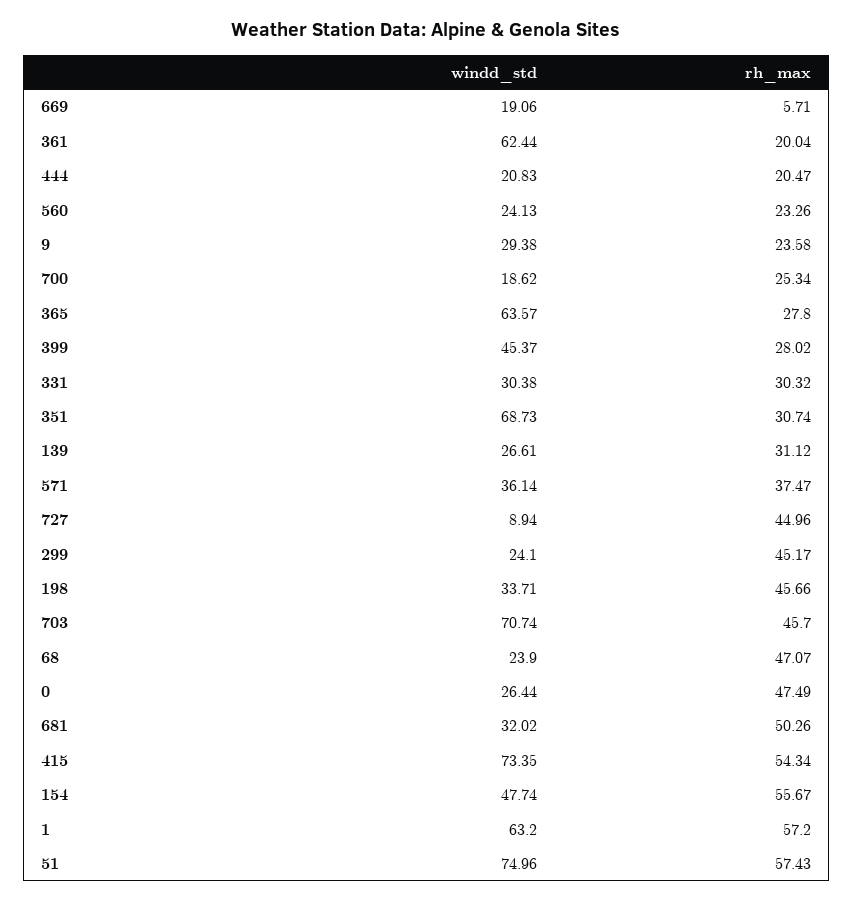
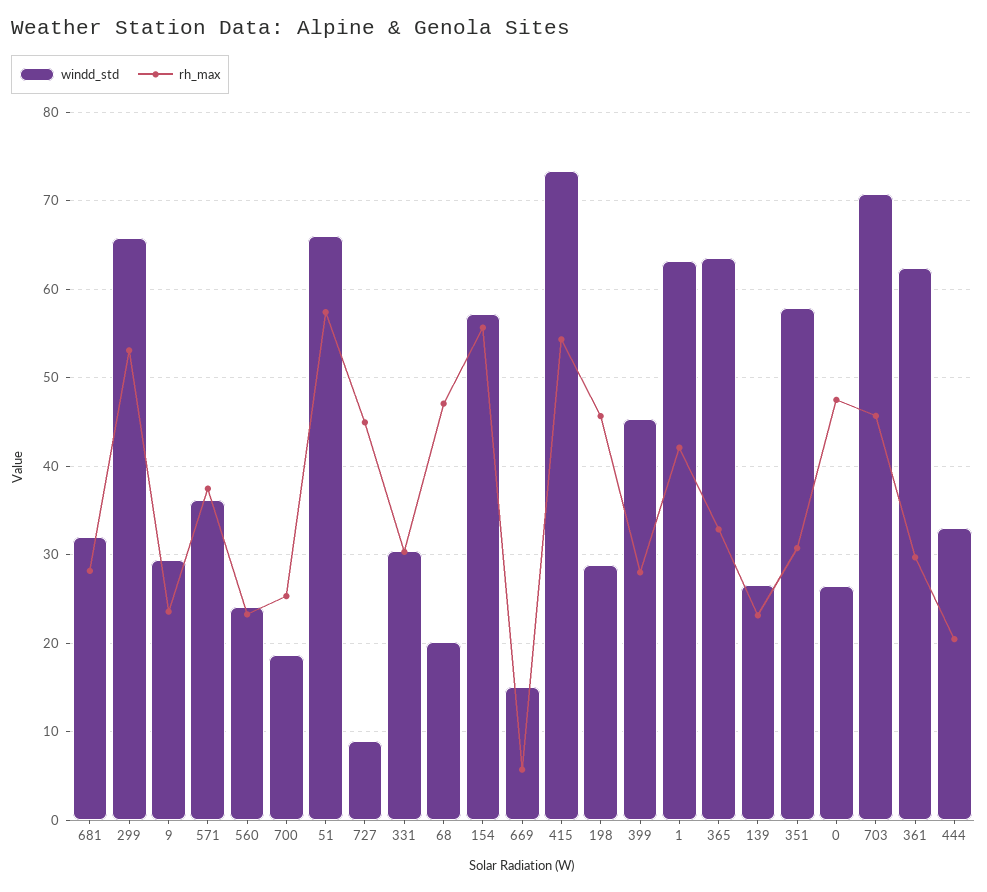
  {
    "windd_std": {
-     "669": 19.06,
+     "669": 15,
      "361": 62.44,
-     "444": 20.83,
+     "444": 33,
      "560": 24.13,
      "9": 29.38,
      "700": 18.62,
      "365": 63.57,
      "399": 45.37,
      "331": 30.38,
-     "351": 68.73,
+     "351": 58,
      "139": 26.61,
      "571": 36.14,
      "727": 8.94,
-     "299": 24.1,
+     "299": 66,
-     "198": 33.71,
+     "198": 29,
      "703": 70.74,
-     "68": 23.9,
+     "68": 20,
      "0": 26.44,
      "681": 32.02,
      "415": 73.35,
-     "154": 47.74,
+     "154": 57,
      "1": 63.2,
-     "51": 74.96
+     "51": 66
    },
    "rh_max": {
      "669": 5.71,
-     "361": 20.04,
+     "361": 30,
      "444": 20.47,
      "560": 23.26,
      "9": 23.58,
      "700": 25.34,
-     "365": 27.8,
+     "365": 33,
      "399": 28.02,
      "331": 30.32,
      "351": 30.74,
-     "139": 31.12,
+     "139": 23,
      "571": 37.47,
      "727": 44.96,
-     "299": 45.17,
+     "299": 53,
      "198": 45.66,
      "703": 45.7,
      "68": 47.07,
      "0": 47.49,
-     "681": 50.26,
+     "681": 28,
      "415": 54.34,
      "154": 55.67,
-     "1": 57.2,
+     "1": 42,
      "51": 57.43
    }
  }

